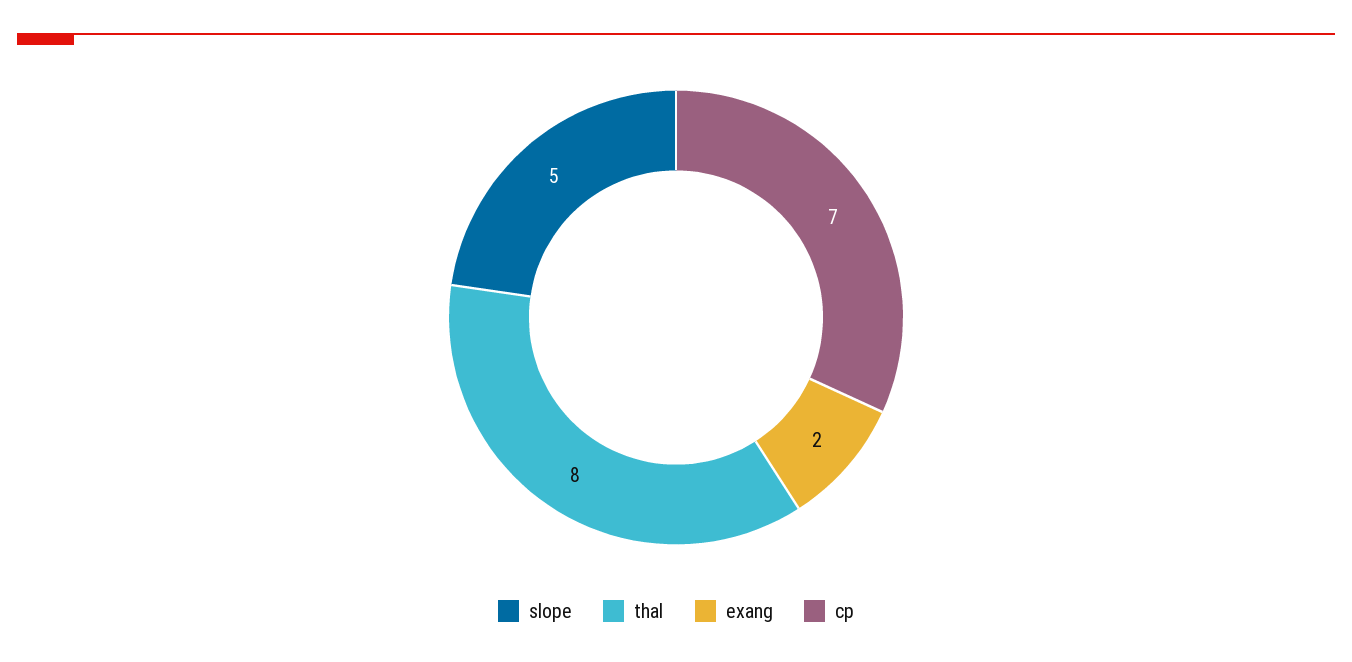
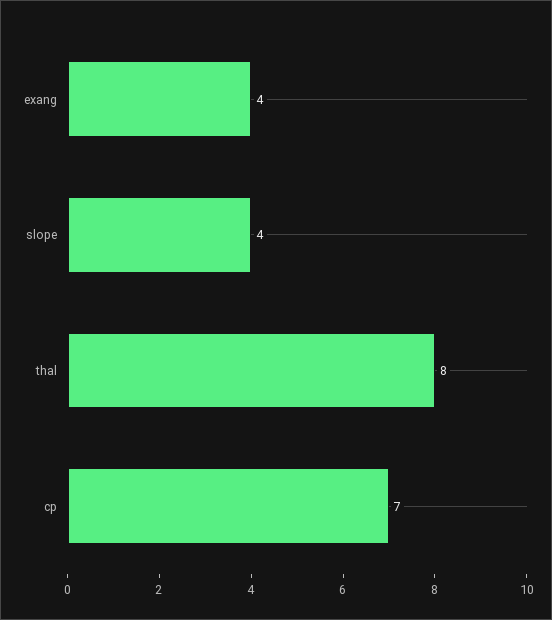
  {
-   "slope": 5,
+   "slope": 4,
    "thal": 8,
-   "exang": 2,
+   "exang": 4,
    "cp": 7
  }

